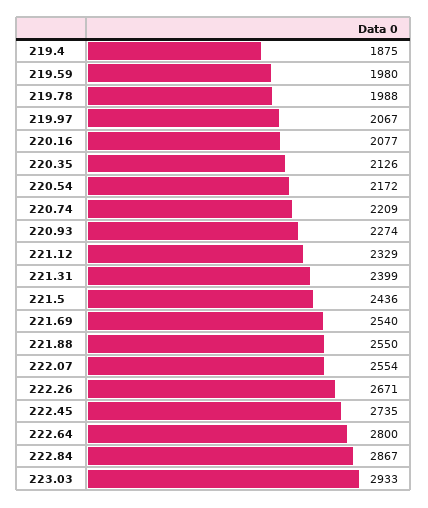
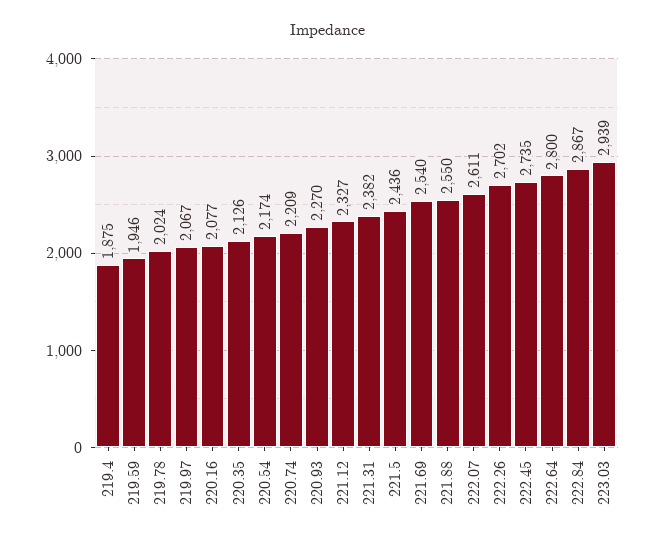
  {
    "219.4": 1875,
-   "219.59": 1980,
+   "219.59": 1946,
-   "219.78": 1988,
+   "219.78": 2024,
    "219.97": 2067,
    "220.16": 2077,
    "220.35": 2126,
-   "220.54": 2172,
+   "220.54": 2174,
    "220.74": 2209,
-   "220.93": 2274,
+   "220.93": 2270,
-   "221.12": 2329,
+   "221.12": 2327,
-   "221.31": 2399,
+   "221.31": 2382,
    "221.5": 2436,
    "221.69": 2540,
    "221.88": 2550,
-   "222.07": 2554,
+   "222.07": 2611,
-   "222.26": 2671,
+   "222.26": 2702,
    "222.45": 2735,
    "222.64": 2800,
    "222.84": 2867,
-   "223.03": 2933
+   "223.03": 2939
  }

